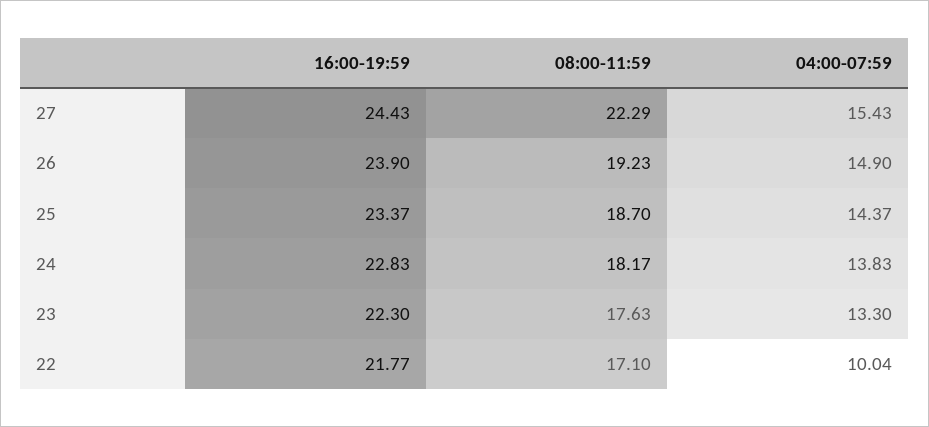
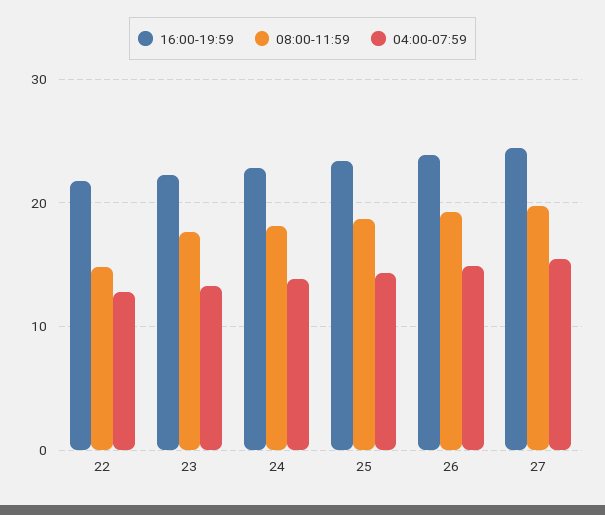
  {
    "16:00-19:59": {
      "27": 24.43,
      "26": 23.9,
      "25": 23.37,
      "24": 22.83,
      "23": 22.3,
      "22": 21.77
    },
    "08:00-11:59": {
-     "27": 22.29,
+     "27": 20,
      "26": 19.23,
      "25": 18.7,
      "24": 18.17,
      "23": 17.63,
-     "22": 17.1
+     "22": 15
    },
    "04:00-07:59": {
      "27": 15.43,
      "26": 14.9,
      "25": 14.37,
      "24": 13.83,
      "23": 13.3,
-     "22": 10.04
+     "22": 13
    }
  }

